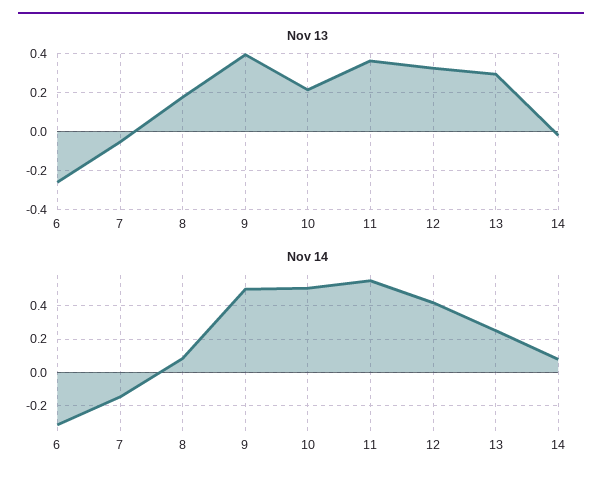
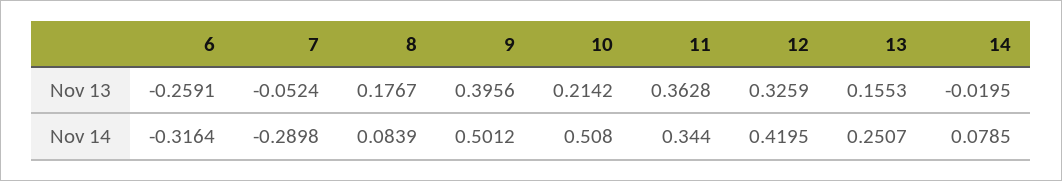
  {
    "Nov 13": {
      "6": -0.2591,
      "7": -0.0524,
      "8": 0.1767,
      "9": 0.3956,
      "10": 0.2142,
      "11": 0.3628,
      "12": 0.3259,
-     "13": 0.3,
+     "13": 0.1553,
      "14": -0.0195
    },
    "Nov 14": {
      "6": -0.3164,
-     "7": -0.15,
+     "7": -0.2898,
      "8": 0.0839,
      "9": 0.5012,
      "10": 0.508,
-     "11": 0.55,
+     "11": 0.344,
      "12": 0.4195,
      "13": 0.2507,
      "14": 0.0785
    }
  }

